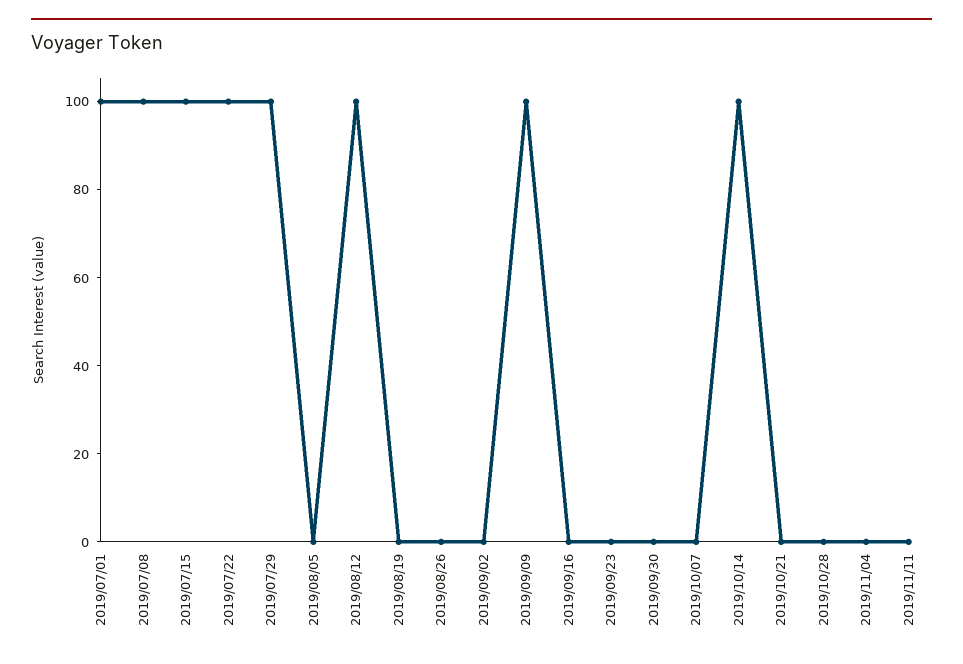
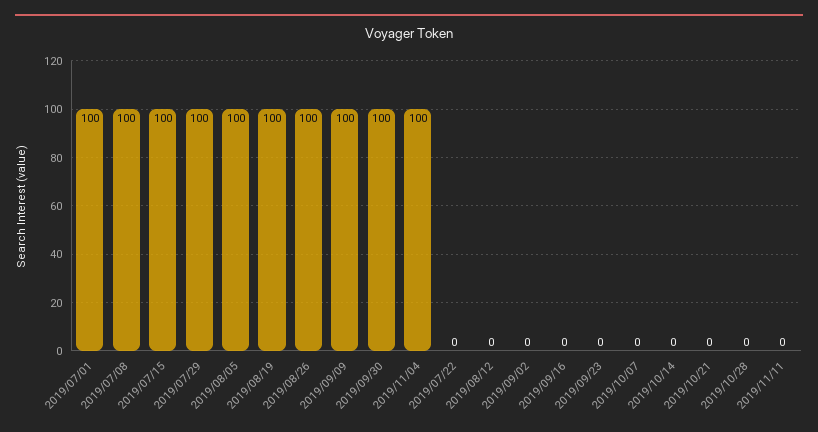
  {
    "2019/07/01": 100,
    "2019/07/08": 100,
    "2019/07/15": 100,
-   "2019/07/22": 100,
+   "2019/07/22": 0,
    "2019/07/29": 100,
-   "2019/08/05": 0,
+   "2019/08/05": 100,
-   "2019/08/12": 100,
+   "2019/08/12": 0,
-   "2019/08/19": 0,
+   "2019/08/19": 100,
-   "2019/08/26": 0,
+   "2019/08/26": 100,
    "2019/09/02": 0,
    "2019/09/09": 100,
    "2019/09/16": 0,
    "2019/09/23": 0,
-   "2019/09/30": 0,
+   "2019/09/30": 100,
    "2019/10/07": 0,
-   "2019/10/14": 100,
+   "2019/10/14": 0,
    "2019/10/21": 0,
    "2019/10/28": 0,
-   "2019/11/04": 0,
+   "2019/11/04": 100,
    "2019/11/11": 0
  }

